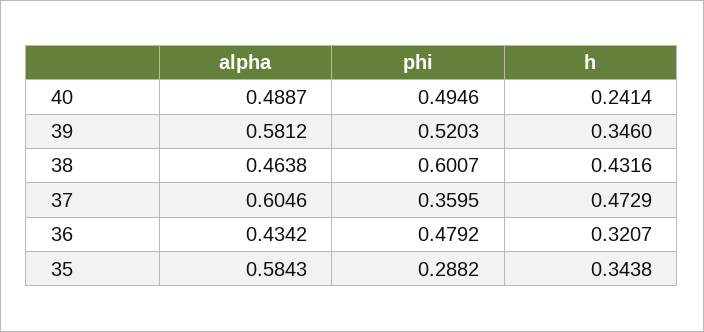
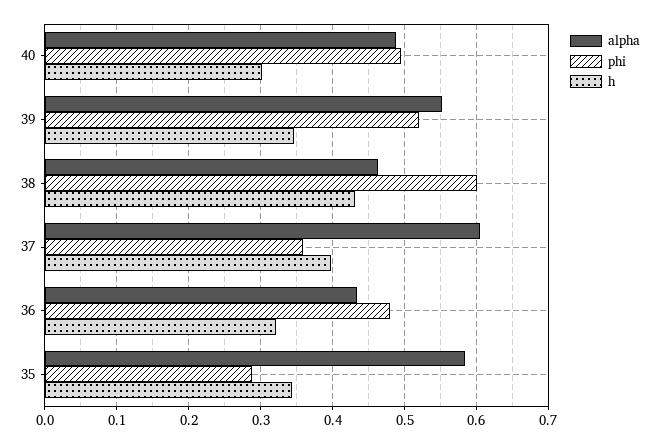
  {
    "alpha": {
      "40": 0.4887,
-     "39": 0.5812,
+     "39": 0.55,
      "38": 0.4638,
      "37": 0.6046,
      "36": 0.4342,
      "35": 0.5843
    },
    "phi": {
      "40": 0.4946,
      "39": 0.5203,
      "38": 0.6007,
      "37": 0.3595,
      "36": 0.4792,
      "35": 0.2882
    },
    "h": {
-     "40": 0.2414,
+     "40": 0.3,
      "39": 0.346,
      "38": 0.4316,
-     "37": 0.4729,
+     "37": 0.4,
      "36": 0.3207,
      "35": 0.3438
    }
  }

